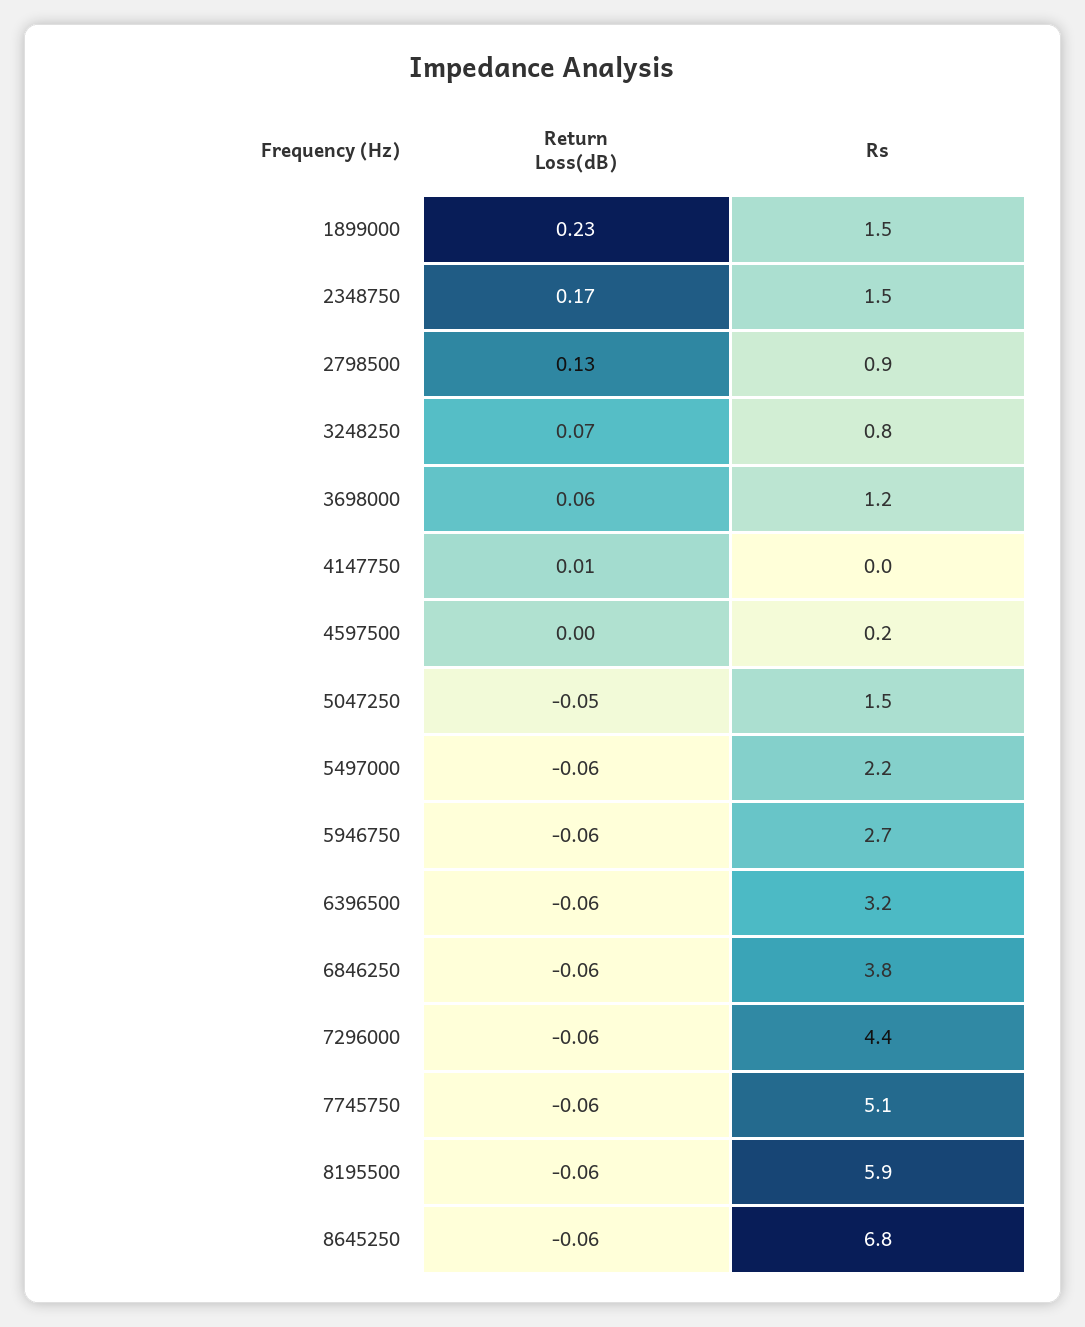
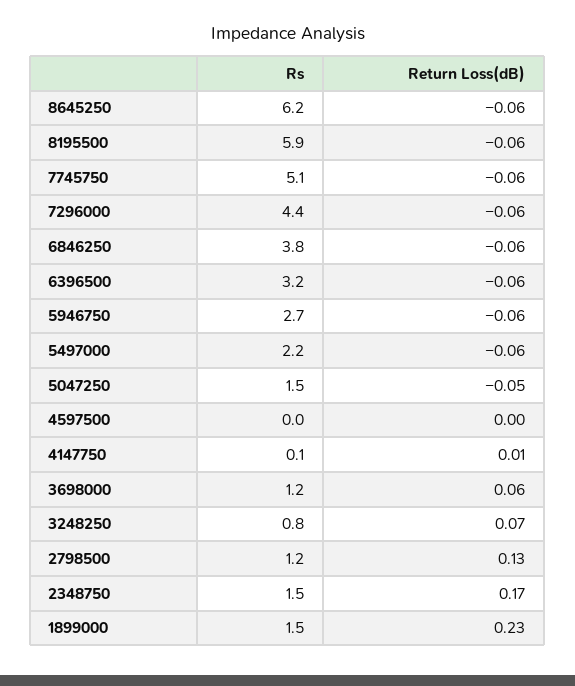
  {
    "Return Loss(dB)": {
      "1899000": 0.23,
      "2348750": 0.17,
      "2798500": 0.13,
      "3248250": 0.07,
      "3698000": 0.06,
      "4147750": 0.01,
      "4597500": 0,
      "5047250": -0.05,
      "5497000": -0.06,
      "5946750": -0.06,
      "6396500": -0.06,
      "6846250": -0.06,
      "7296000": -0.06,
      "7745750": -0.06,
      "8195500": -0.06,
      "8645250": -0.06
    },
    "Rs": {
      "1899000": 1.5,
      "2348750": 1.5,
-     "2798500": 0.9,
+     "2798500": 1.2,
      "3248250": 0.8,
      "3698000": 1.2,
-     "4147750": 0,
+     "4147750": 0.1,
-     "4597500": 0.2,
+     "4597500": 0,
      "5047250": 1.5,
      "5497000": 2.2,
      "5946750": 2.7,
      "6396500": 3.2,
      "6846250": 3.8,
      "7296000": 4.4,
      "7745750": 5.1,
      "8195500": 5.9,
-     "8645250": 6.8
+     "8645250": 6.2
    }
  }

